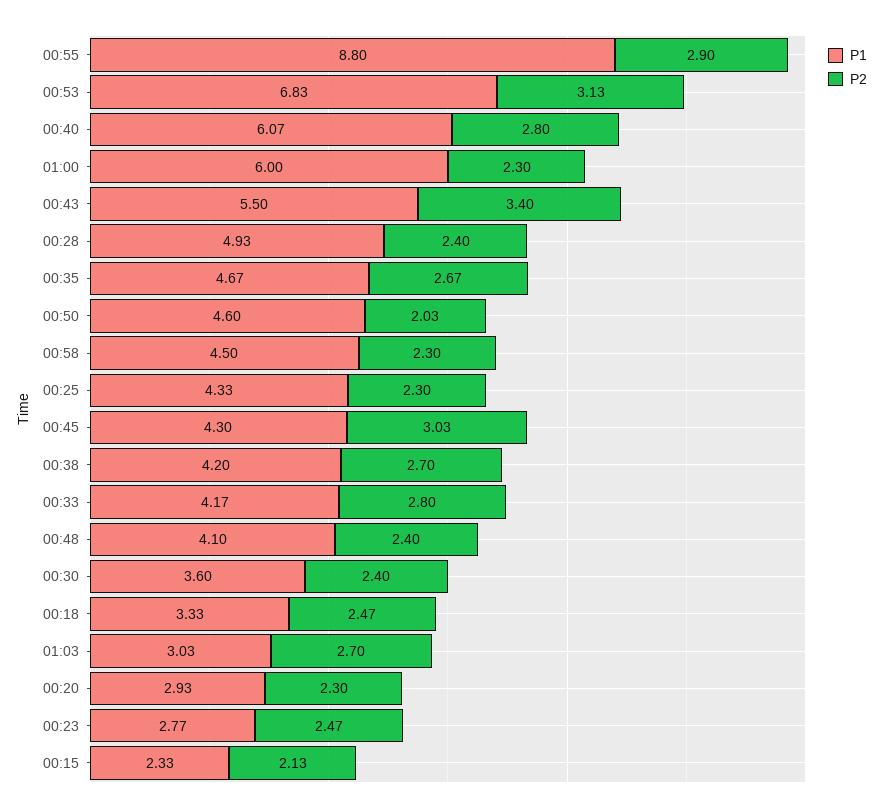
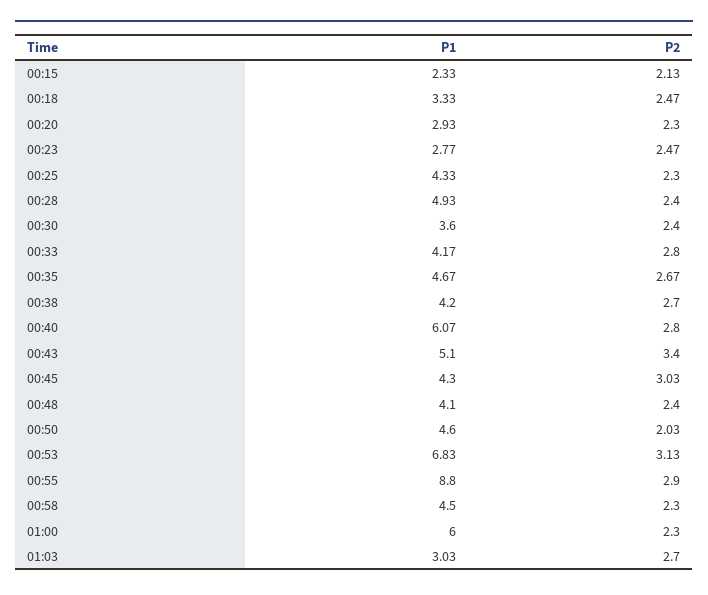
  {
    "P1": {
      "00:55": 8.8,
      "00:53": 6.83,
      "00:40": 6.07,
      "01:00": 6,
-     "00:43": 5.5,
+     "00:43": 5.1,
      "00:28": 4.93,
      "00:35": 4.67,
      "00:50": 4.6,
      "00:58": 4.5,
      "00:25": 4.33,
      "00:45": 4.3,
      "00:38": 4.2,
      "00:33": 4.17,
      "00:48": 4.1,
      "00:30": 3.6,
      "00:18": 3.33,
      "01:03": 3.03,
      "00:20": 2.93,
      "00:23": 2.77,
      "00:15": 2.33
    },
    "P2": {
      "00:55": 2.9,
      "00:53": 3.13,
      "00:40": 2.8,
      "01:00": 2.3,
      "00:43": 3.4,
      "00:28": 2.4,
      "00:35": 2.67,
      "00:50": 2.03,
      "00:58": 2.3,
      "00:25": 2.3,
      "00:45": 3.03,
      "00:38": 2.7,
      "00:33": 2.8,
      "00:48": 2.4,
      "00:30": 2.4,
      "00:18": 2.47,
      "01:03": 2.7,
      "00:20": 2.3,
      "00:23": 2.47,
      "00:15": 2.13
    }
  }

